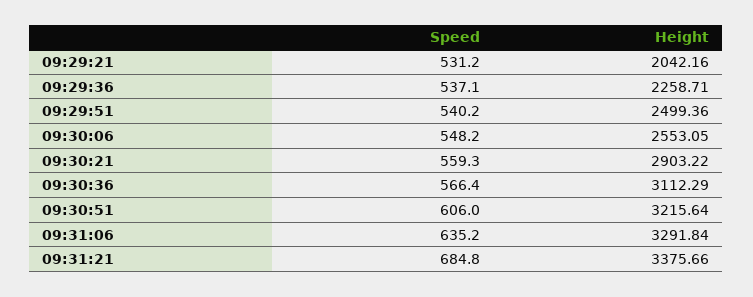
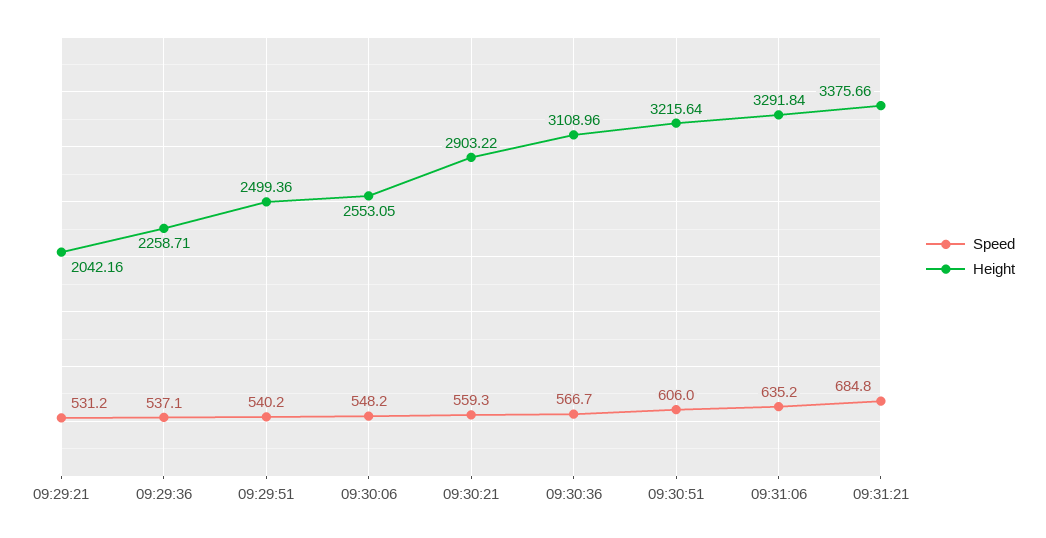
  {
    "Speed": {
      "09:29:21": 531.2,
      "09:29:36": 537.1,
      "09:29:51": 540.2,
      "09:30:06": 548.2,
      "09:30:21": 559.3,
-     "09:30:36": 566.4,
+     "09:30:36": 566.7,
      "09:30:51": 606,
      "09:31:06": 635.2,
      "09:31:21": 684.8
    },
    "Height": {
      "09:29:21": 2042.16,
      "09:29:36": 2258.71,
      "09:29:51": 2499.36,
      "09:30:06": 2553.05,
      "09:30:21": 2903.22,
-     "09:30:36": 3112.29,
+     "09:30:36": 3108.96,
      "09:30:51": 3215.64,
      "09:31:06": 3291.84,
      "09:31:21": 3375.66
    }
  }

